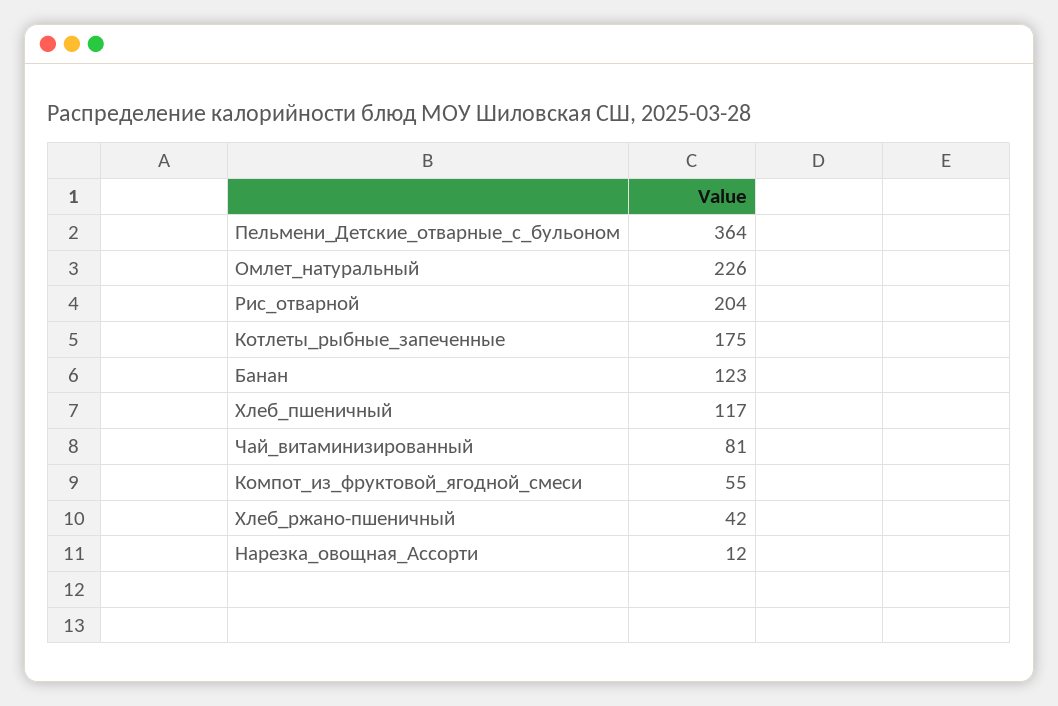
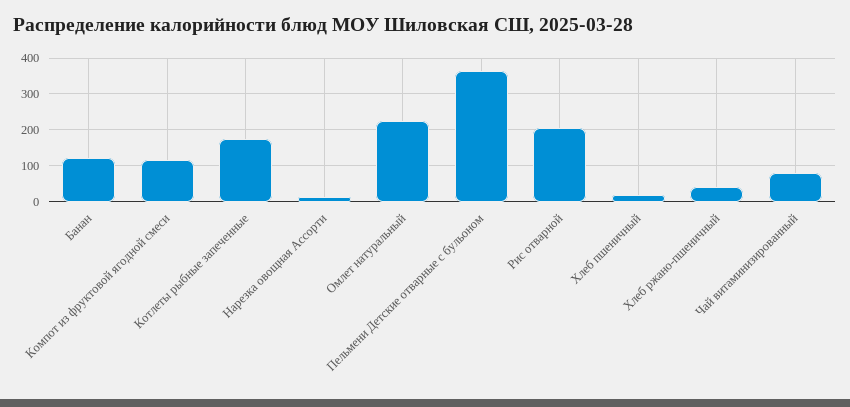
  {
    "Пельмени_Детские_отварные_с_бульоном": 364,
    "Омлет_натуральный": 226,
    "Рис_отварной": 204,
    "Котлеты_рыбные_запеченные": 175,
    "Банан": 123,
-   "Хлеб_пшеничный": 117,
+   "Хлеб_пшеничный": 20,
    "Чай_витаминизированный": 81,
-   "Компот_из_фруктовой_ягодной_смеси": 55,
+   "Компот_из_фруктовой_ягодной_смеси": 120,
    "Хлеб_ржано-пшеничный": 42,
    "Нарезка_овощная_Ассорти": 12
  }

